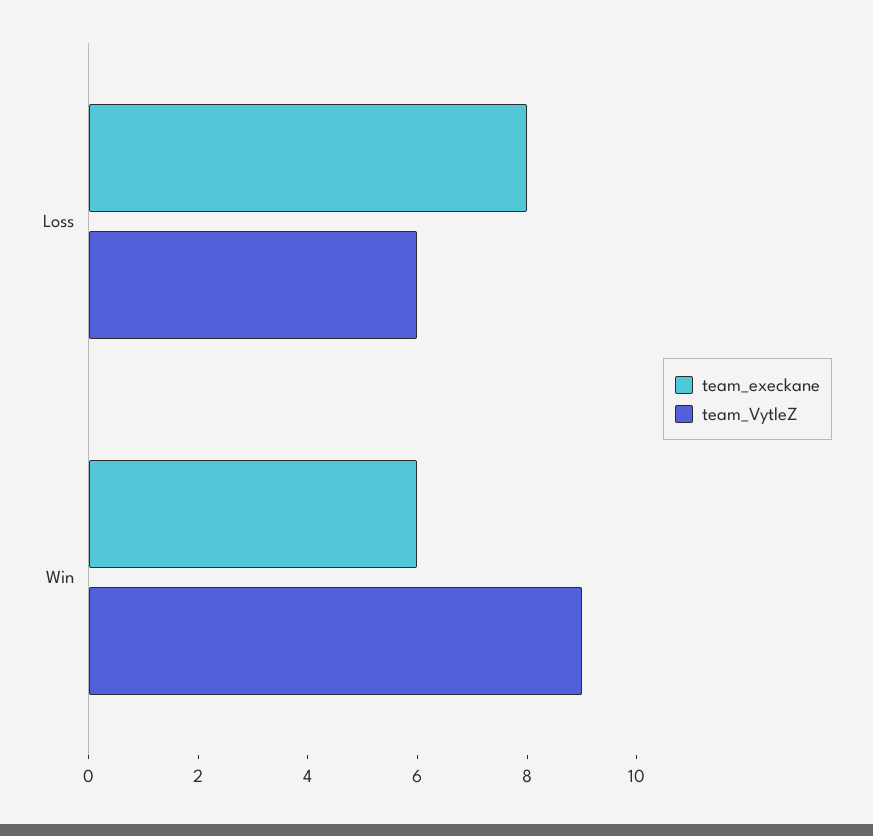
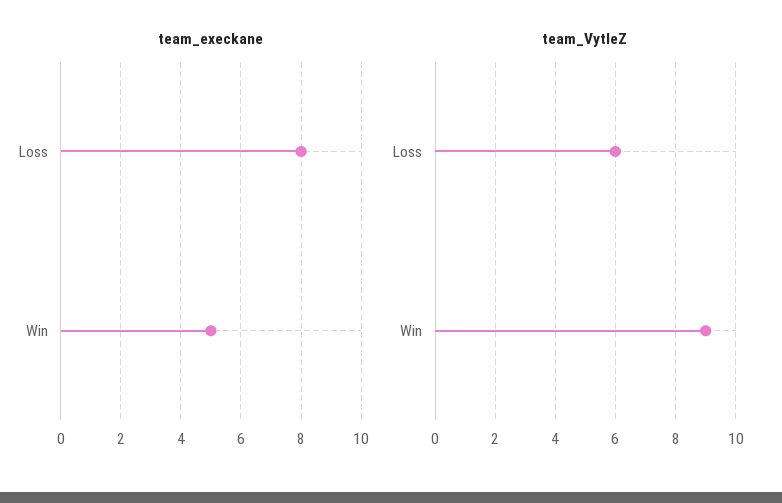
  {
    "team_execkane": {
      "Loss": 8,
-     "Win": 6
+     "Win": 5
    },
    "team_VytleZ": {
      "Loss": 6,
      "Win": 9
    }
  }

